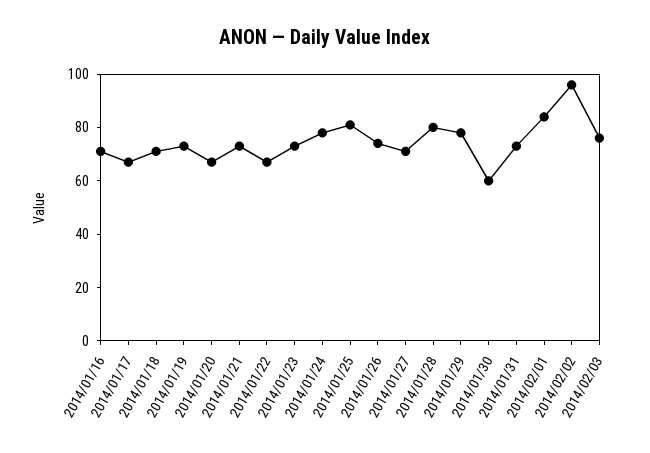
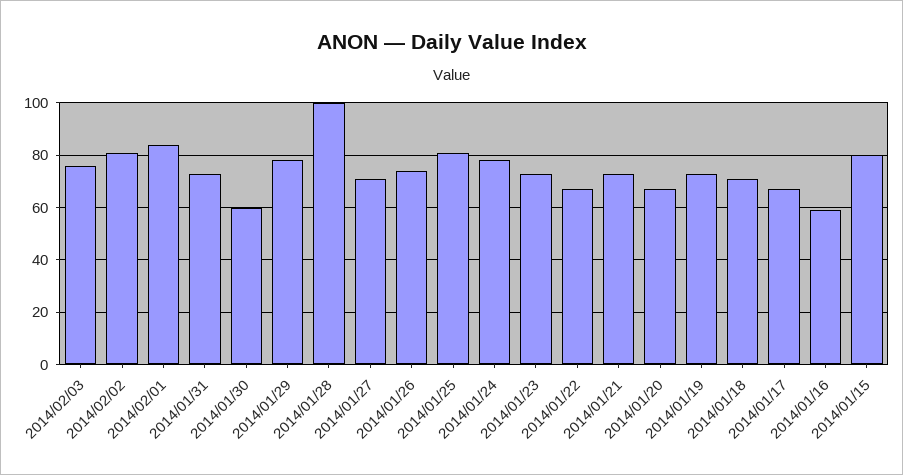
  {
-   "2014/01/16": 70,
+   "2014/01/16": 60,
    "2014/01/17": 65,
    "2014/01/18": 70,
    "2014/01/19": 75,
    "2014/01/20": 65,
    "2014/01/21": 75,
    "2014/01/22": 65,
    "2014/01/23": 75,
    "2014/01/24": 80,
    "2014/01/25": 80,
    "2014/01/26": 75,
    "2014/01/27": 70,
-   "2014/01/28": 80,
+   "2014/01/28": 100,
    "2014/01/29": 80,
    "2014/01/30": 60,
    "2014/01/31": 75,
    "2014/02/01": 85,
-   "2014/02/02": 95,
+   "2014/02/02": 80,
-   "2014/02/03": 75
+   "2014/02/03": 75,
+   "2014/01/15": 80
  }

